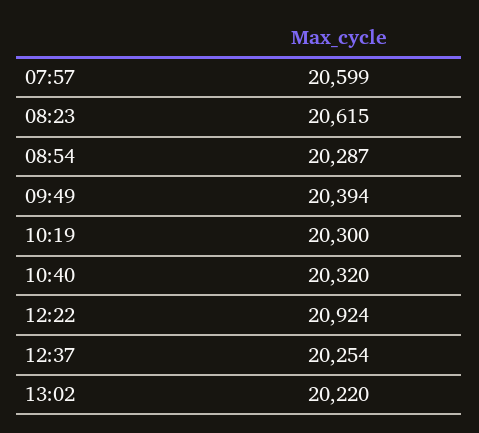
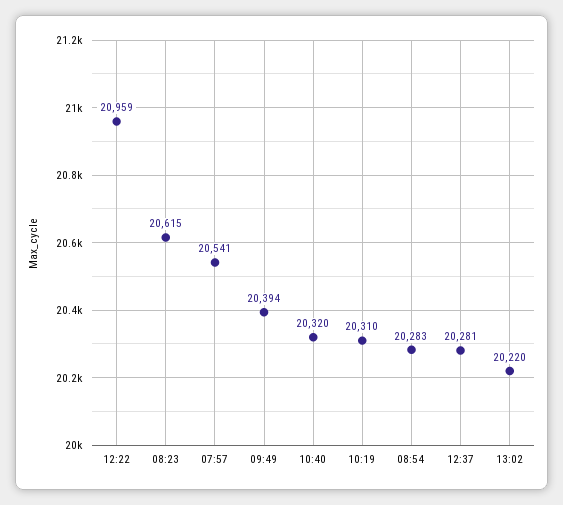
  {
-   "07:57": 20599,
+   "07:57": 20541,
    "08:23": 20615,
-   "08:54": 20287,
+   "08:54": 20283,
    "09:49": 20394,
-   "10:19": 20300,
+   "10:19": 20310,
    "10:40": 20320,
-   "12:22": 20924,
+   "12:22": 20959,
-   "12:37": 20254,
+   "12:37": 20281,
    "13:02": 20220
  }

